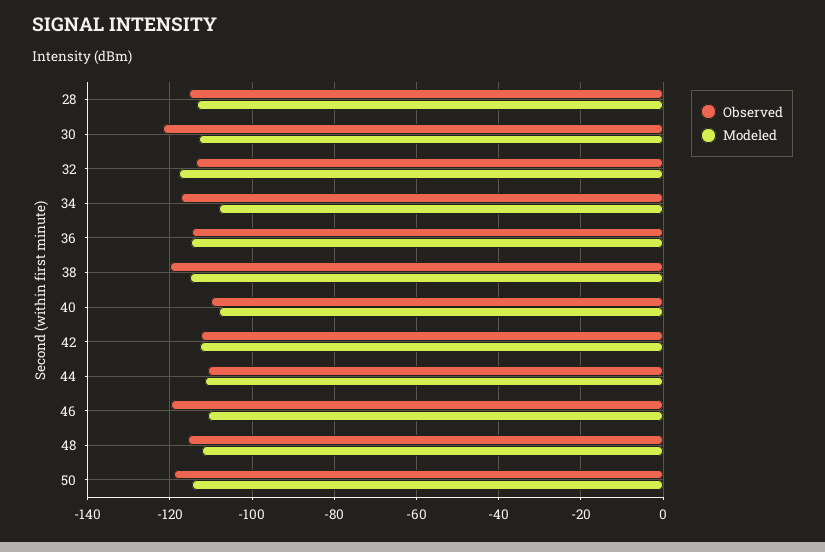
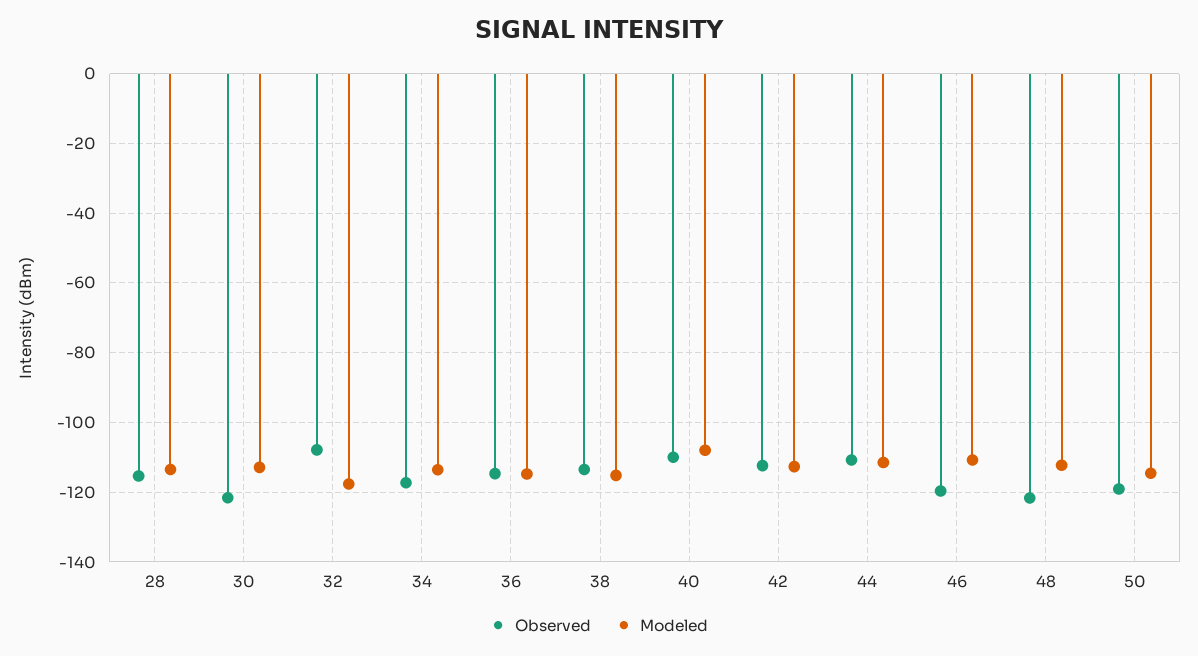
  {
    "Observed": {
      "28": -116,
      "30": -122,
-     "32": -114,
+     "32": -108,
      "34": -118,
      "36": -114,
-     "38": -120,
+     "38": -114,
      "40": -110,
      "42": -112,
      "44": -110,
      "46": -120,
-     "48": -116,
+     "48": -122,
      "50": -120
    },
    "Modeled": {
      "28": -114,
      "30": -112,
      "32": -118,
-     "34": -108,
+     "34": -114,
      "36": -114,
      "38": -116,
      "40": -108,
      "42": -112,
      "44": -112,
      "46": -110,
      "48": -112,
      "50": -114
    }
  }

